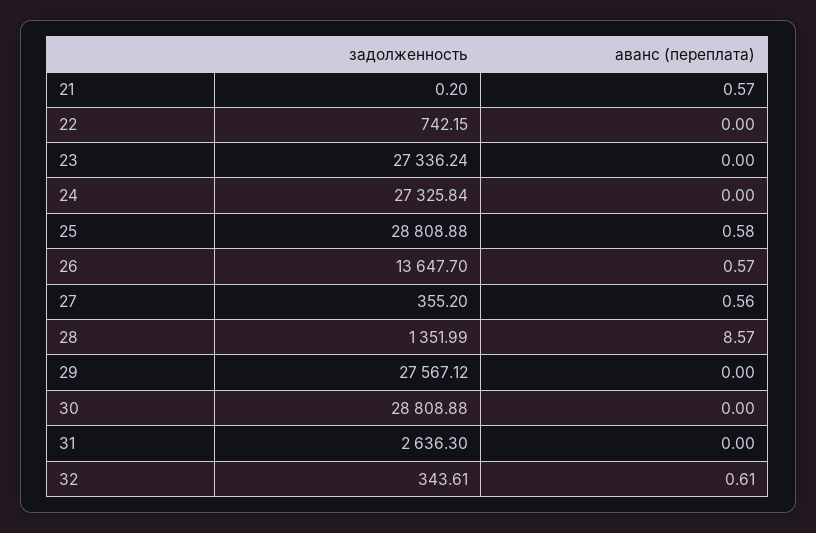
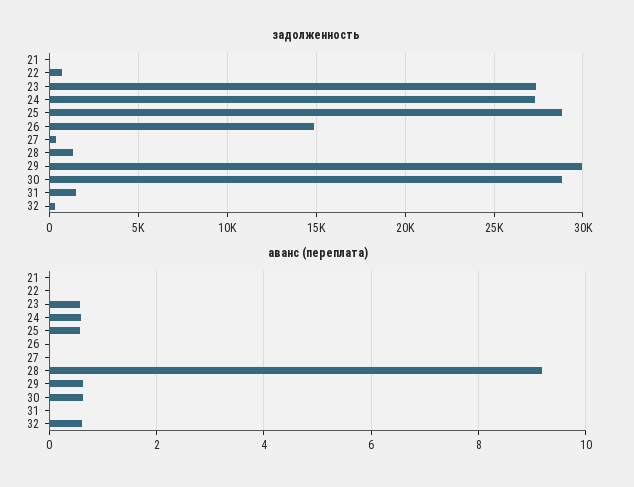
  {
    "задолженность": {
      "21": 0.2,
      "22": 742.15,
      "23": 27336.24,
      "24": 27325.84,
      "25": 28808.88,
-     "26": 13647.7,
+     "26": 15000,
      "27": 355.2,
      "28": 1351.99,
-     "29": 27567.12,
+     "29": 30000,
      "30": 28808.88,
-     "31": 2636.3,
+     "31": 1500,
      "32": 343.61
    },
    "аванс (переплата)": {
-     "21": 0.57,
+     "21": 0,
      "22": 0,
-     "23": 0,
+     "23": 0.6,
-     "24": 0,
+     "24": 0.6,
      "25": 0.58,
-     "26": 0.57,
+     "26": 0,
-     "27": 0.56,
+     "27": 0,
-     "28": 8.57,
+     "28": 9.2,
-     "29": 0,
+     "29": 0.6,
-     "30": 0,
+     "30": 0.6,
      "31": 0,
      "32": 0.61
    }
  }

